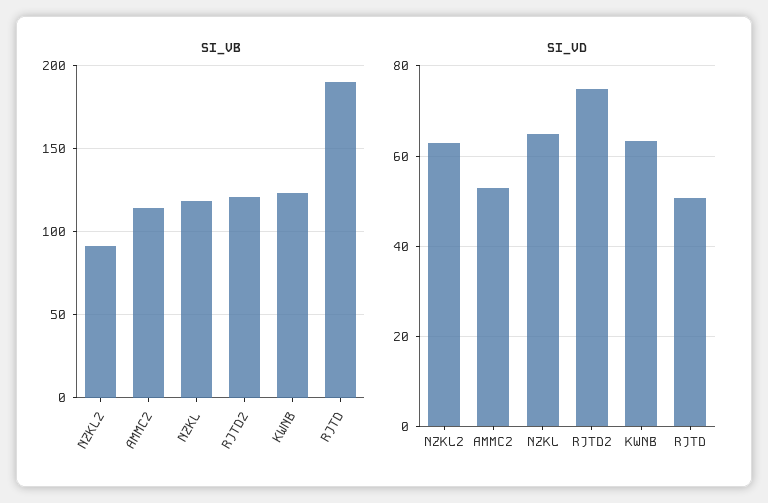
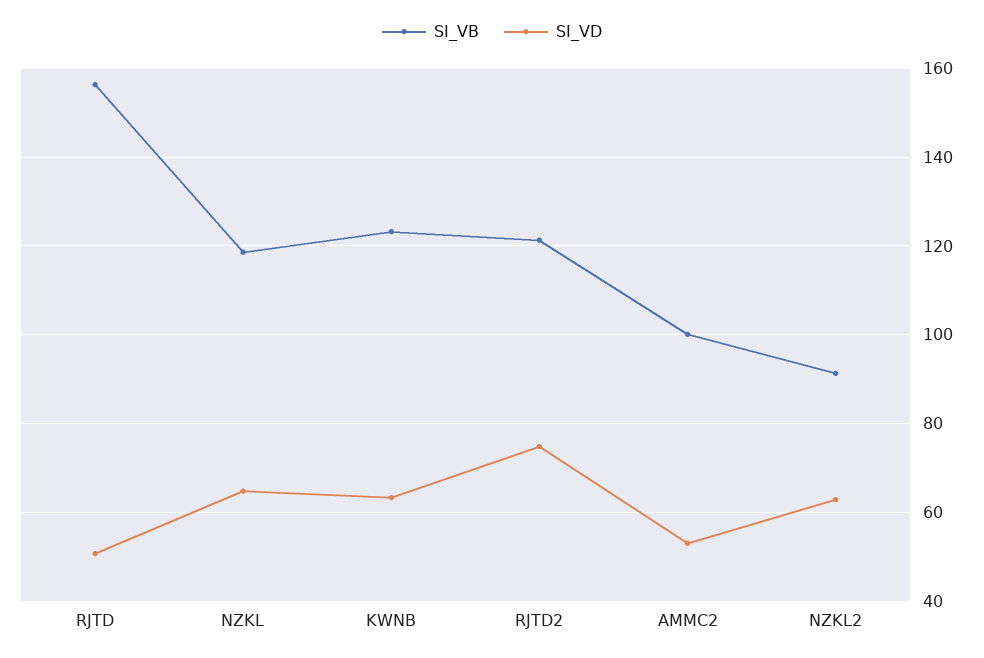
  {
    "SI_VB": {
      "NZKL2": 92,
-     "AMMC2": 115,
+     "AMMC2": 100,
      "NZKL": 118,
      "RJTD2": 122,
      "KWNB": 124,
-     "RJTD": 190
+     "RJTD": 156
    },
    "SI_VD": {
      "NZKL2": 62,
      "AMMC2": 54,
      "NZKL": 64,
      "RJTD2": 74,
      "KWNB": 64,
      "RJTD": 50
    }
  }

